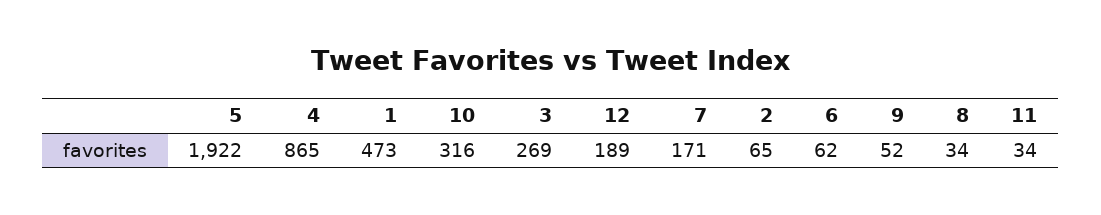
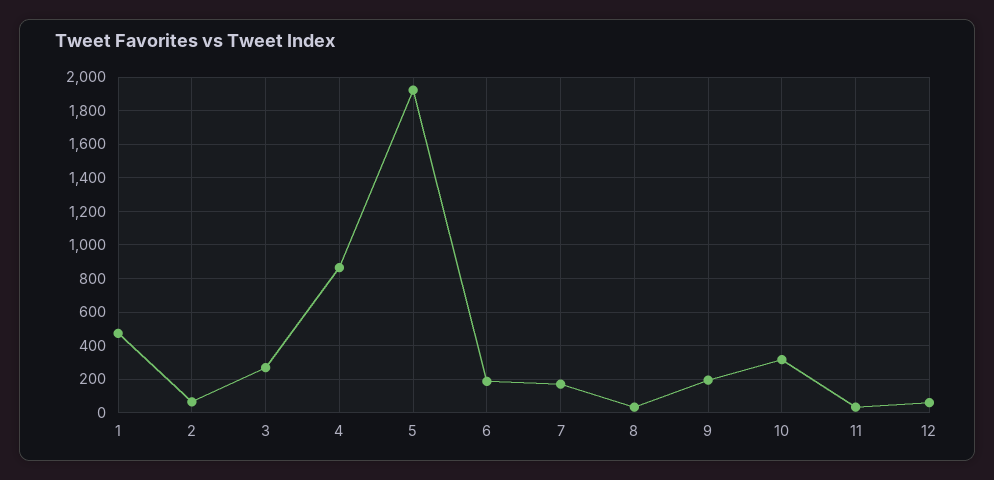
  {
    "5": 1922,
    "4": 865,
    "1": 473,
    "10": 316,
    "3": 269,
-   "12": 189,
+   "12": 50,
    "7": 171,
    "2": 65,
-   "6": 62,
+   "6": 200,
-   "9": 52,
+   "9": 200,
    "8": 34,
    "11": 34
  }

